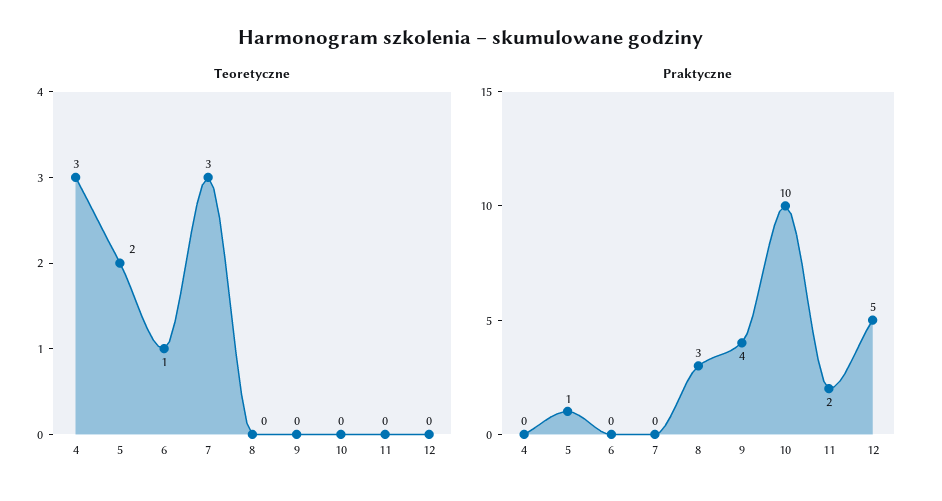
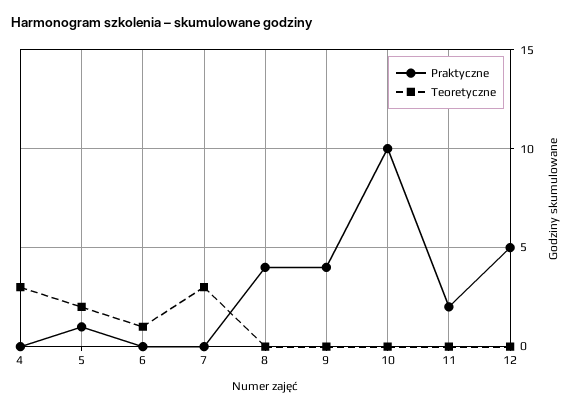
  {
    "Teoretyczne": {
      "4": 3,
      "5": 2,
      "6": 1,
      "7": 3,
      "8": 0,
      "9": 0,
      "10": 0,
      "11": 0,
      "12": 0
    },
    "Praktyczne": {
      "4": 0,
      "5": 1,
      "6": 0,
      "7": 0,
-     "8": 3,
+     "8": 4,
      "9": 4,
      "10": 10,
      "11": 2,
      "12": 5
    }
  }

